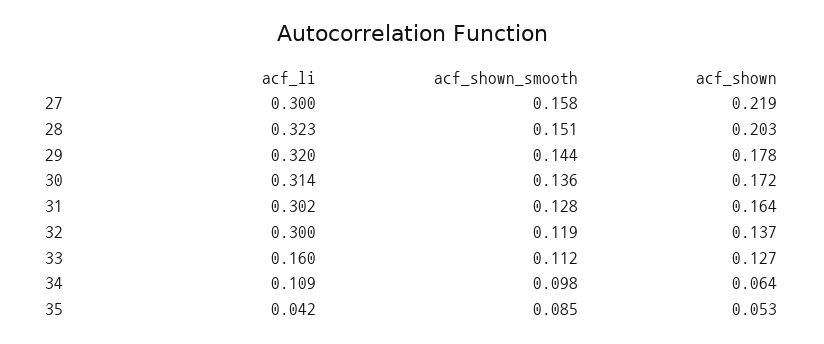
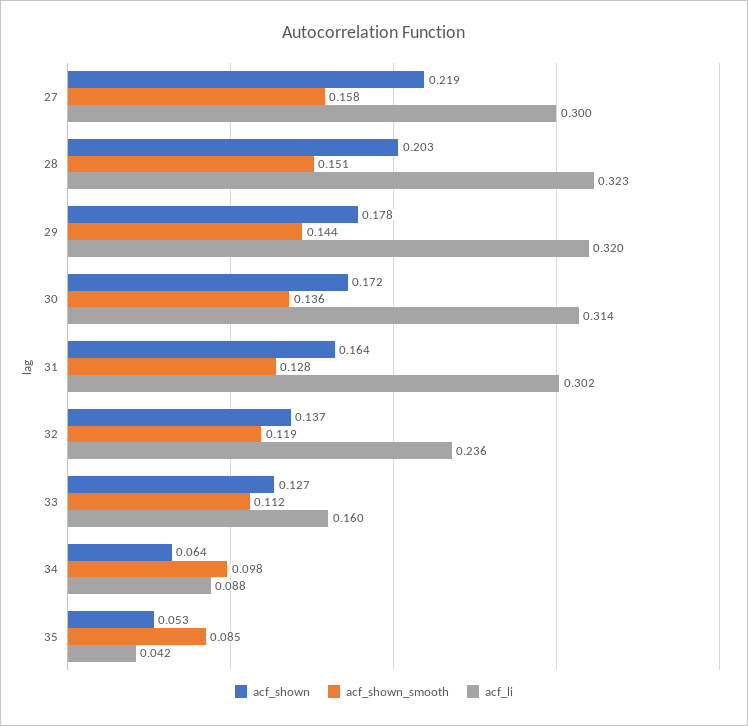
  {
    "acf_li": {
      "27": 0.3,
      "28": 0.323,
      "29": 0.32,
      "30": 0.314,
      "31": 0.302,
-     "32": 0.3,
+     "32": 0.236,
      "33": 0.16,
-     "34": 0.109,
+     "34": 0.088,
      "35": 0.042
    },
    "acf_shown_smooth": {
      "27": 0.158,
      "28": 0.151,
      "29": 0.144,
      "30": 0.136,
      "31": 0.128,
      "32": 0.119,
      "33": 0.112,
      "34": 0.098,
      "35": 0.085
    },
    "acf_shown": {
      "27": 0.219,
      "28": 0.203,
      "29": 0.178,
      "30": 0.172,
      "31": 0.164,
      "32": 0.137,
      "33": 0.127,
      "34": 0.064,
      "35": 0.053
    }
  }

